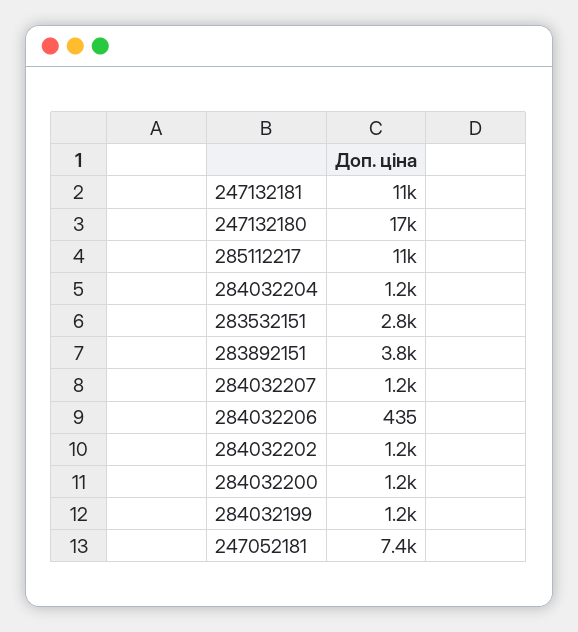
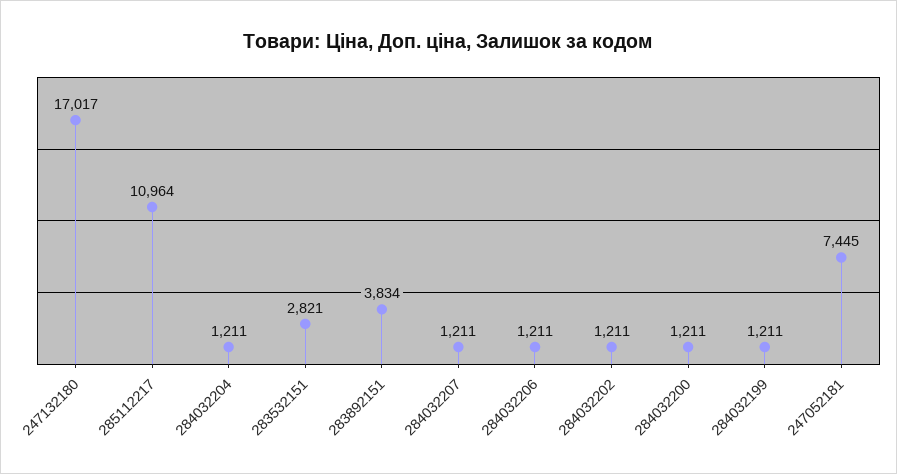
  {
-   "247132181": 11000,
    "247132180": 17017,
    "285112217": 10964,
    "284032204": 1211,
    "283532151": 2821,
    "283892151": 3834,
    "284032207": 1211,
-   "284032206": 435,
+   "284032206": 1211,
    "284032202": 1211,
    "284032200": 1211,
    "284032199": 1211,
    "247052181": 7445
  }

